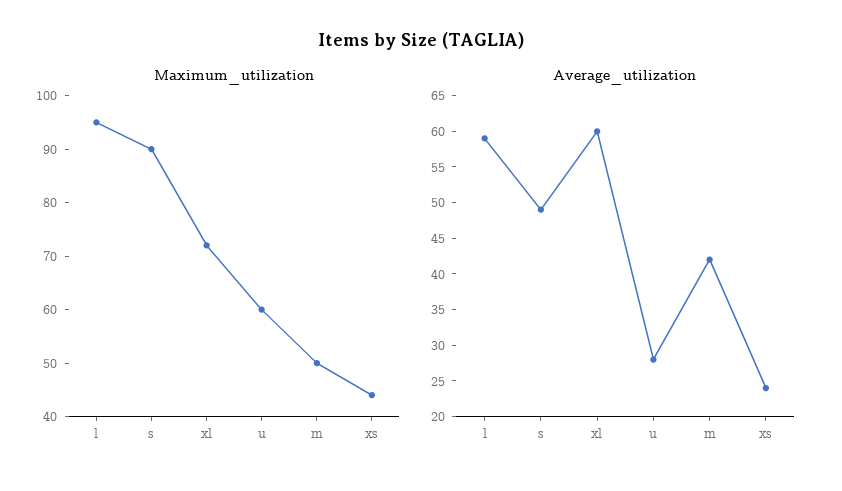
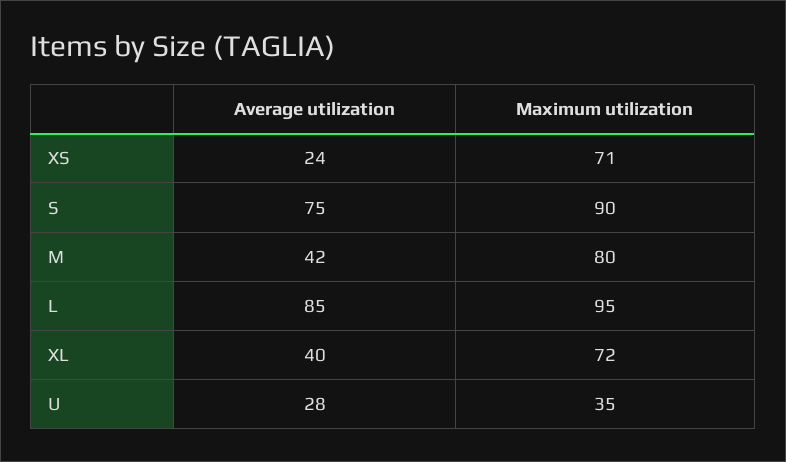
  {
    "Maximum_utilization": {
      "l": 95,
      "s": 90,
      "xl": 72,
-     "u": 60,
+     "u": 35,
-     "m": 50,
+     "m": 80,
-     "xs": 45
+     "xs": 71
    },
    "Average_utilization": {
-     "l": 60,
+     "l": 85,
-     "s": 50,
+     "s": 75,
-     "xl": 60,
+     "xl": 40,
      "u": 28,
      "m": 42,
      "xs": 24
    }
  }

